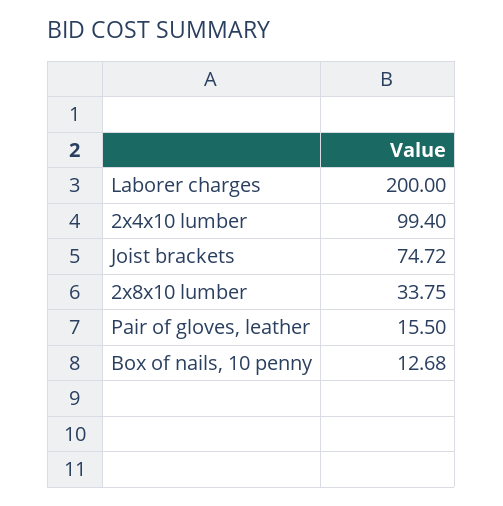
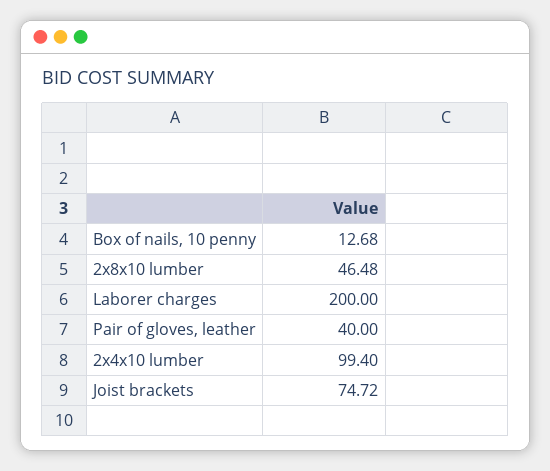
  {
    "Laborer charges": 200,
    "2x4x10 lumber": 99.4,
    "Joist brackets": 74.72,
-   "2x8x10 lumber": 33.75,
+   "2x8x10 lumber": 46.48,
-   "Pair of gloves, leather": 15.5,
+   "Pair of gloves, leather": 40,
    "Box of nails, 10 penny": 12.68
  }

